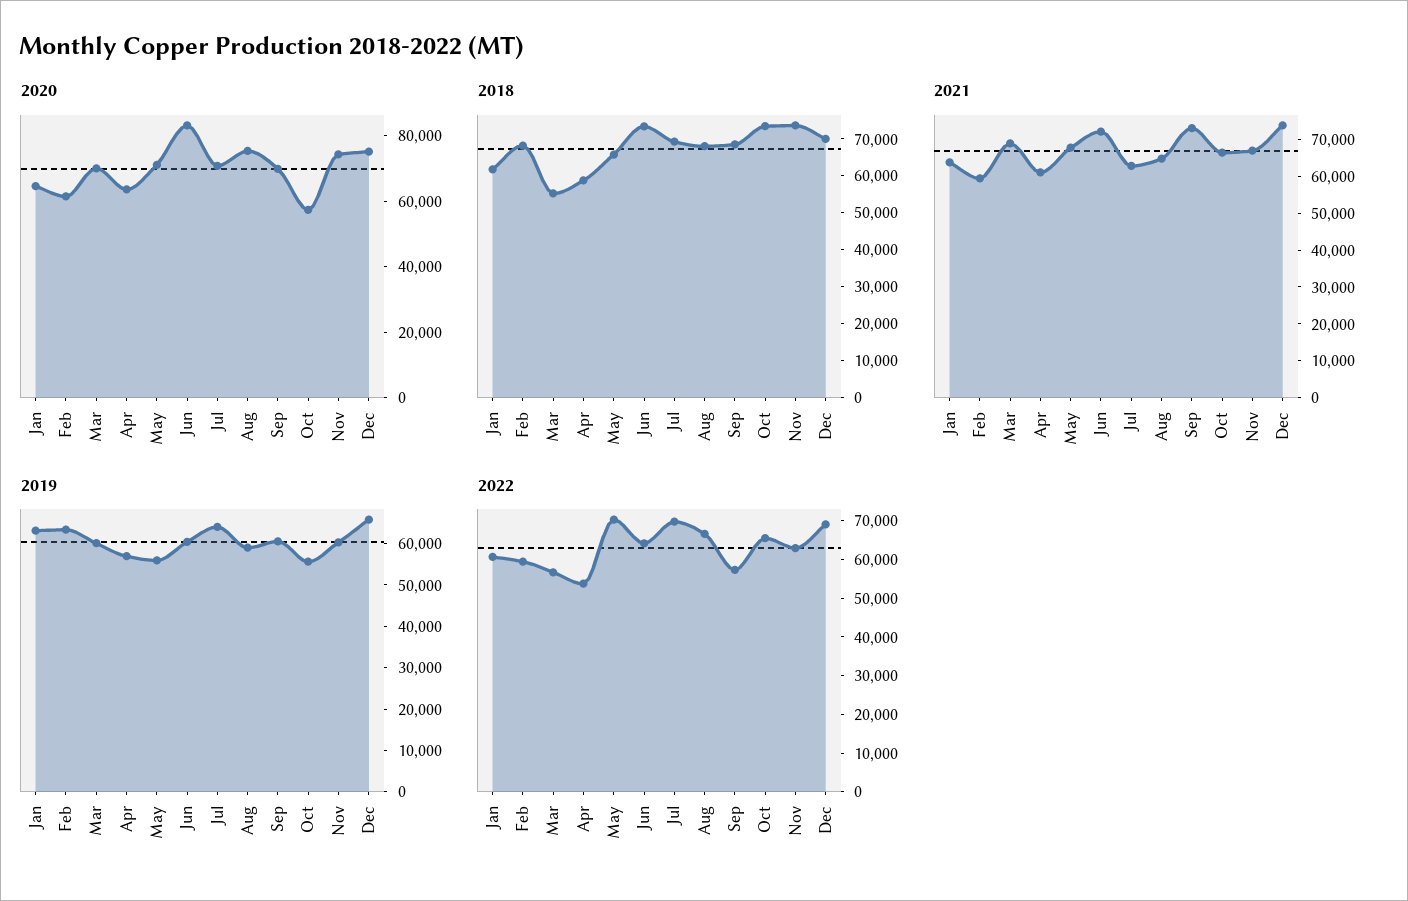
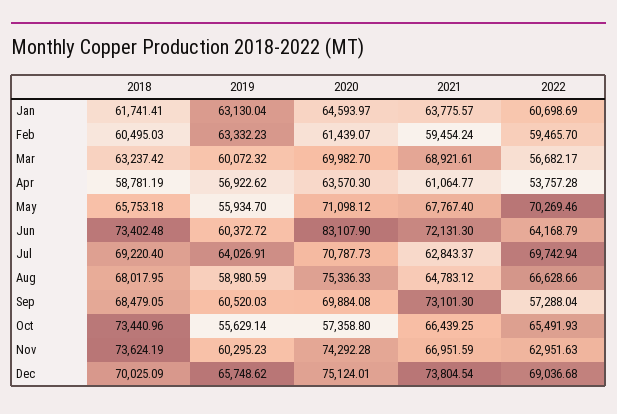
  {
    "2020": {
      "Jan": 64593.97,
      "Feb": 61439.07,
      "Mar": 69982.7,
      "Apr": 63570.3,
      "May": 71098.12,
      "Jun": 83107.9,
      "Jul": 70787.73,
      "Aug": 75336.33,
      "Sep": 69884.08,
      "Oct": 57358.8,
      "Nov": 74292.28,
      "Dec": 75124.01
    },
    "2018": {
      "Jan": 61741.41,
-     "Feb": 67500,
+     "Feb": 60495.03,
-     "Mar": 55000,
+     "Mar": 63237.42,
      "Apr": 58781.19,
      "May": 65753.18,
      "Jun": 73402.48,
      "Jul": 69220.4,
      "Aug": 68017.95,
      "Sep": 68479.05,
      "Oct": 73440.96,
      "Nov": 73624.19,
      "Dec": 70025.09
    },
    "2021": {
      "Jan": 63775.57,
      "Feb": 59454.24,
      "Mar": 68921.61,
      "Apr": 61064.77,
      "May": 67767.4,
      "Jun": 72131.3,
      "Jul": 62843.37,
      "Aug": 64783.12,
      "Sep": 73101.3,
      "Oct": 66439.25,
      "Nov": 66951.59,
      "Dec": 73804.54
    },
    "2019": {
      "Jan": 63130.04,
      "Feb": 63332.23,
      "Mar": 60072.32,
      "Apr": 56922.62,
      "May": 55934.7,
      "Jun": 60372.72,
      "Jul": 64026.91,
      "Aug": 58980.59,
      "Sep": 60520.03,
      "Oct": 55629.14,
      "Nov": 60295.23,
      "Dec": 65748.62
    },
    "2022": {
      "Jan": 60698.69,
      "Feb": 59465.7,
      "Mar": 56682.17,
      "Apr": 53757.28,
      "May": 70269.46,
      "Jun": 64168.79,
      "Jul": 69742.94,
      "Aug": 66628.66,
      "Sep": 57288.04,
      "Oct": 65491.93,
      "Nov": 62951.63,
      "Dec": 69036.68
    }
  }

